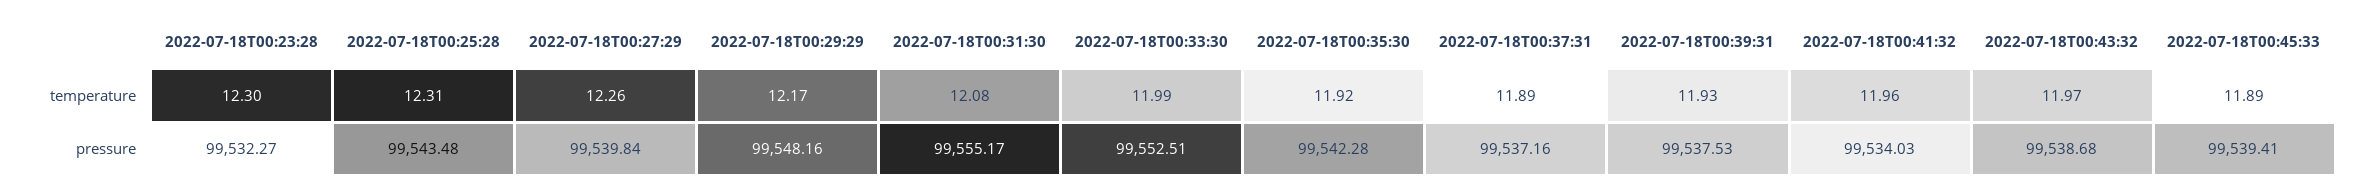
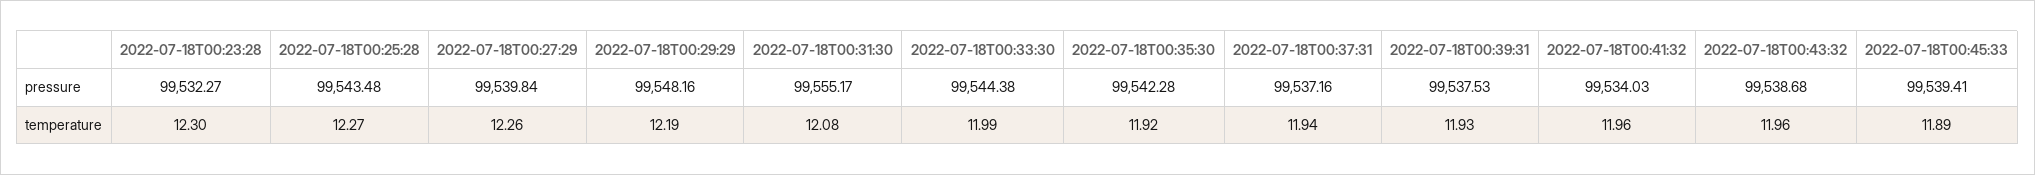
  {
    "2022-07-18T00:23:28": {
      "temperature": 12.3,
      "pressure": 99532.27
    },
    "2022-07-18T00:25:28": {
-     "temperature": 12.31,
+     "temperature": 12.27,
      "pressure": 99543.48
    },
    "2022-07-18T00:27:29": {
      "temperature": 12.26,
      "pressure": 99539.84
    },
    "2022-07-18T00:29:29": {
-     "temperature": 12.17,
+     "temperature": 12.19,
      "pressure": 99548.16
    },
    "2022-07-18T00:31:30": {
      "temperature": 12.08,
      "pressure": 99555.17
    },
    "2022-07-18T00:33:30": {
      "temperature": 11.99,
-     "pressure": 99552.51
+     "pressure": 99544.38
    },
    "2022-07-18T00:35:30": {
      "temperature": 11.92,
      "pressure": 99542.28
    },
    "2022-07-18T00:37:31": {
-     "temperature": 11.89,
+     "temperature": 11.94,
      "pressure": 99537.16
    },
    "2022-07-18T00:39:31": {
      "temperature": 11.93,
      "pressure": 99537.53
    },
    "2022-07-18T00:41:32": {
      "temperature": 11.96,
      "pressure": 99534.03
    },
    "2022-07-18T00:43:32": {
-     "temperature": 11.97,
+     "temperature": 11.96,
      "pressure": 99538.68
    },
    "2022-07-18T00:45:33": {
      "temperature": 11.89,
      "pressure": 99539.41
    }
  }

